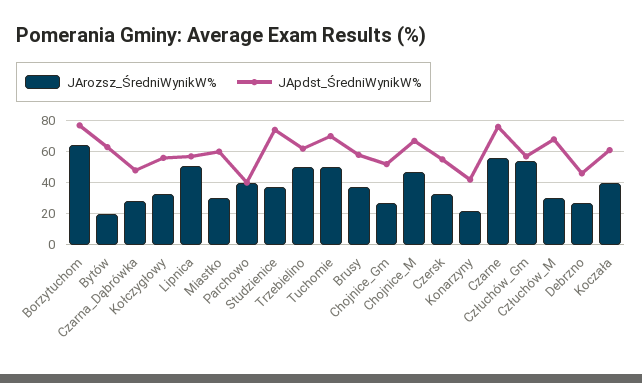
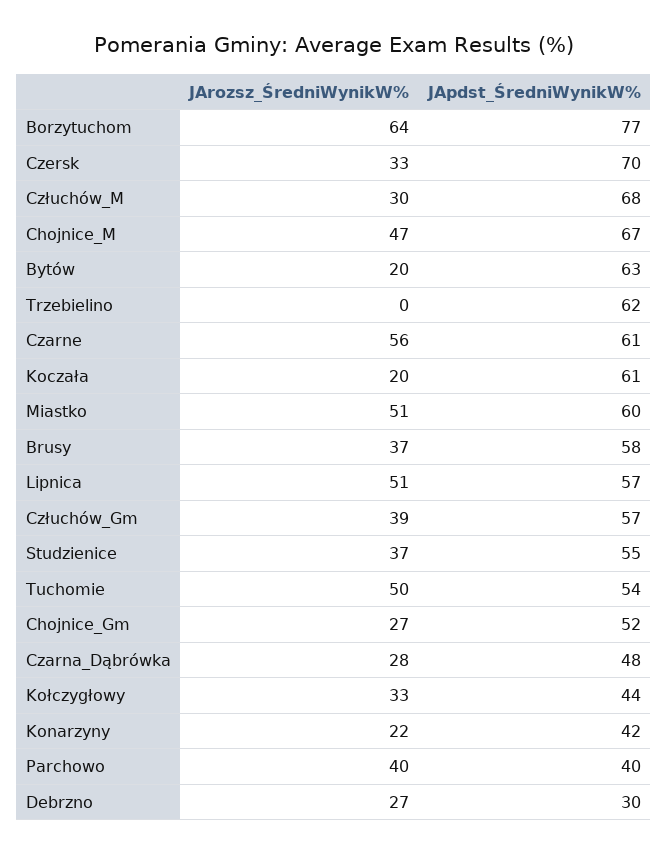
  {
    "JArozsz_ŚredniWynikW%": {
      "Borzytuchom": 64,
      "Bytów": 20,
      "Czarna_Dąbrówka": 28,
      "Kołczygłowy": 33,
      "Lipnica": 51,
-     "Miastko": 30,
+     "Miastko": 51,
      "Parchowo": 40,
      "Studzienice": 37,
-     "Trzebielino": 50,
+     "Trzebielino": 0,
      "Tuchomie": 50,
      "Brusy": 37,
      "Chojnice_Gm": 27,
      "Chojnice_M": 47,
      "Czersk": 33,
      "Konarzyny": 22,
      "Czarne": 56,
-     "Człuchów_Gm": 55,
+     "Człuchów_Gm": 39,
      "Człuchów_M": 30,
      "Debrzno": 27,
-     "Koczała": 40
+     "Koczała": 20
    },
    "JApdst_ŚredniWynikW%": {
      "Borzytuchom": 77,
      "Bytów": 63,
      "Czarna_Dąbrówka": 48,
-     "Kołczygłowy": 55,
+     "Kołczygłowy": 44,
      "Lipnica": 57,
      "Miastko": 60,
      "Parchowo": 40,
-     "Studzienice": 75,
+     "Studzienice": 55,
      "Trzebielino": 62,
-     "Tuchomie": 70,
+     "Tuchomie": 54,
      "Brusy": 58,
      "Chojnice_Gm": 52,
      "Chojnice_M": 67,
-     "Czersk": 55,
+     "Czersk": 70,
      "Konarzyny": 42,
-     "Czarne": 75,
+     "Czarne": 61,
      "Człuchów_Gm": 57,
      "Człuchów_M": 68,
-     "Debrzno": 45,
+     "Debrzno": 30,
      "Koczała": 61
    }
  }

